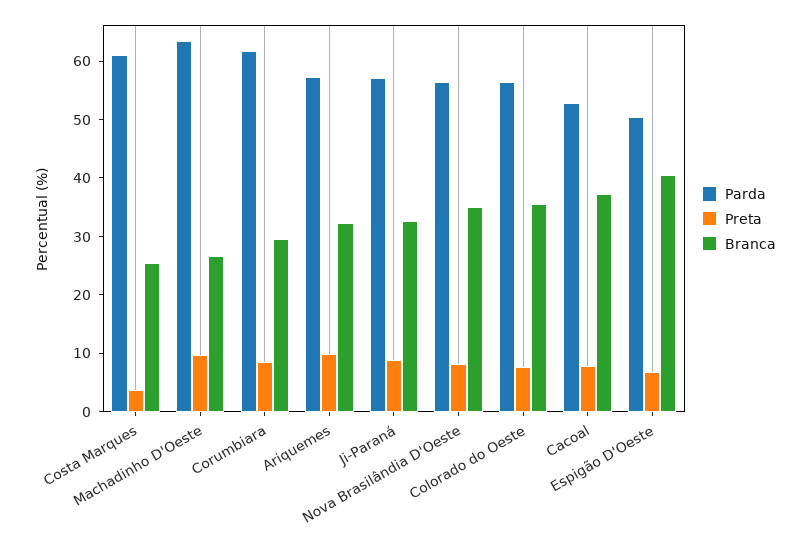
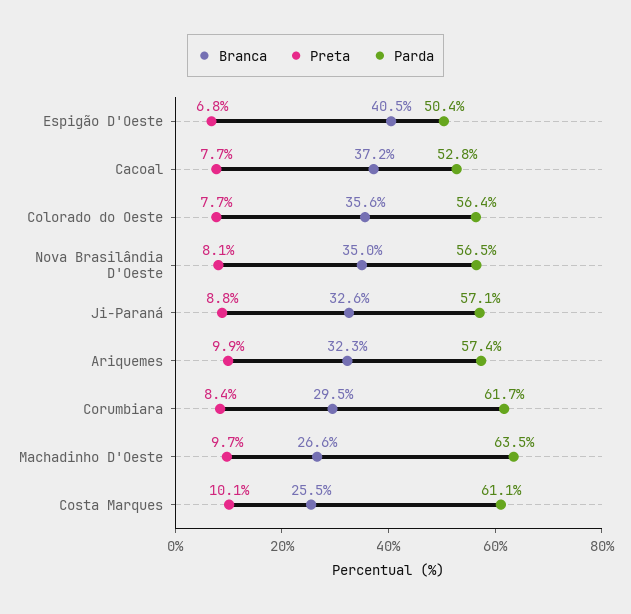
  {
    "Parda": {
      "Costa Marques": 61.1,
      "Machadinho D'Oeste": 63.5,
      "Corumbiara": 61.7,
      "Ariquemes": 57.4,
      "Ji-Paraná": 57.1,
      "Nova Brasilândia D'Oeste": 56.5,
      "Colorado do Oeste": 56.4,
      "Cacoal": 52.8,
      "Espigão D'Oeste": 50.4
    },
    "Preta": {
-     "Costa Marques": 4,
+     "Costa Marques": 10.1,
      "Machadinho D'Oeste": 9.7,
      "Corumbiara": 8.4,
      "Ariquemes": 9.9,
      "Ji-Paraná": 8.8,
      "Nova Brasilândia D'Oeste": 8.1,
      "Colorado do Oeste": 7.7,
      "Cacoal": 7.7,
      "Espigão D'Oeste": 6.8
    },
    "Branca": {
      "Costa Marques": 25.5,
      "Machadinho D'Oeste": 26.6,
      "Corumbiara": 29.5,
      "Ariquemes": 32.3,
      "Ji-Paraná": 32.6,
      "Nova Brasilândia D'Oeste": 35,
      "Colorado do Oeste": 35.6,
      "Cacoal": 37.2,
      "Espigão D'Oeste": 40.5
    }
  }

